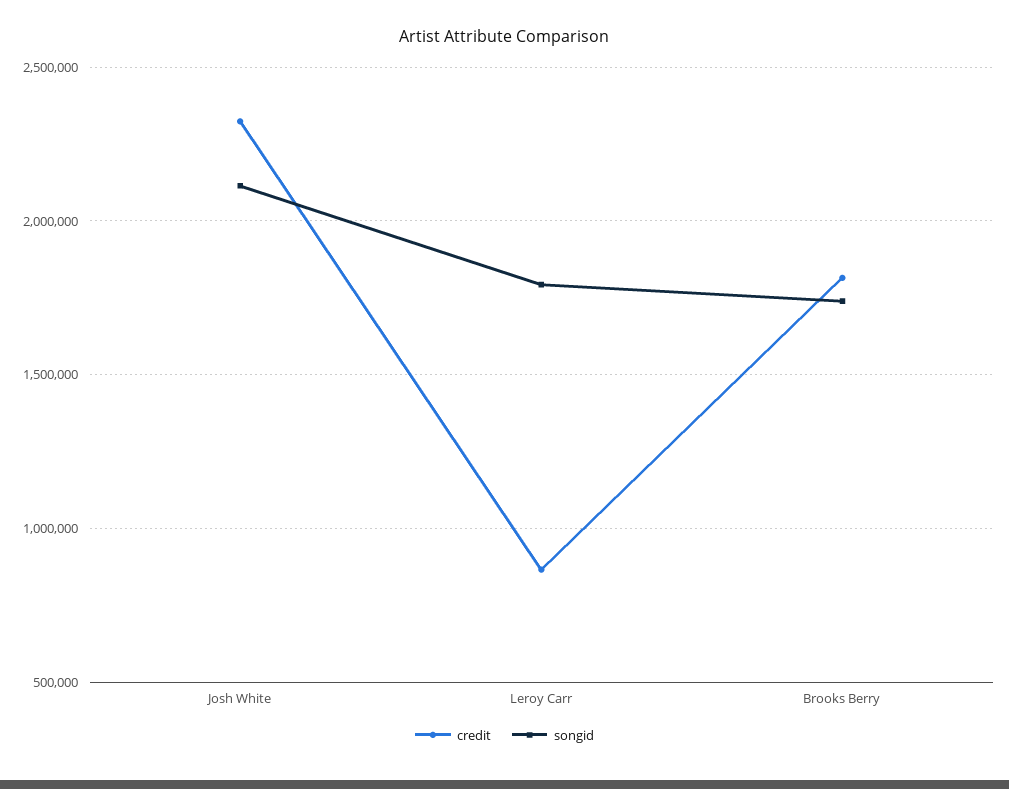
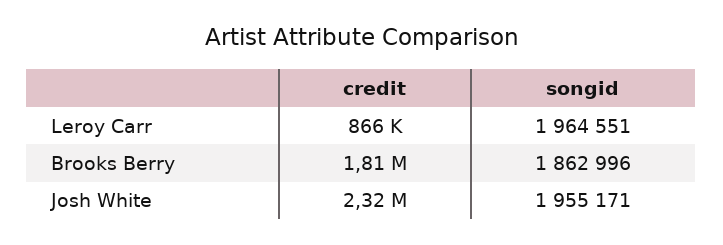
  {
    "credit": {
      "Josh White": 2320000,
      "Leroy Carr": 866000,
      "Brooks Berry": 1810000
    },
    "songid": {
-     "Josh White": 2100000,
+     "Josh White": 1955171,
-     "Leroy Carr": 1800000,
+     "Leroy Carr": 1964551,
-     "Brooks Berry": 1750000
+     "Brooks Berry": 1862996
    }
  }

